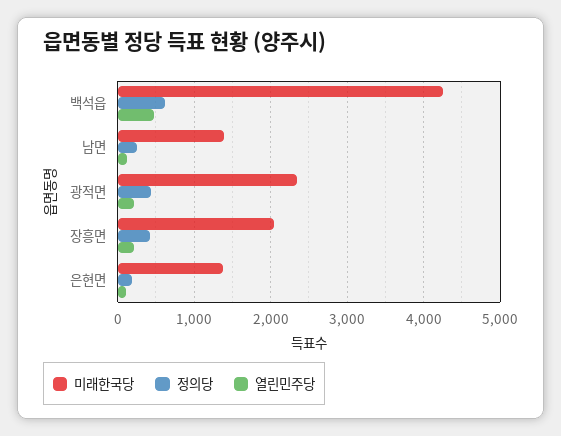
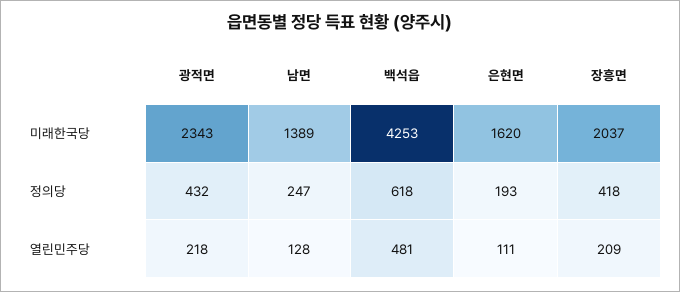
  {
    "미래한국당": {
      "백석읍": 4253,
      "남면": 1389,
      "광적면": 2343,
      "장흥면": 2037,
-     "은현면": 1400
+     "은현면": 1620
    },
    "정의당": {
      "백석읍": 618,
      "남면": 247,
      "광적면": 432,
      "장흥면": 418,
      "은현면": 193
    },
    "열린민주당": {
      "백석읍": 481,
      "남면": 128,
      "광적면": 218,
      "장흥면": 209,
      "은현면": 111
    }
  }

